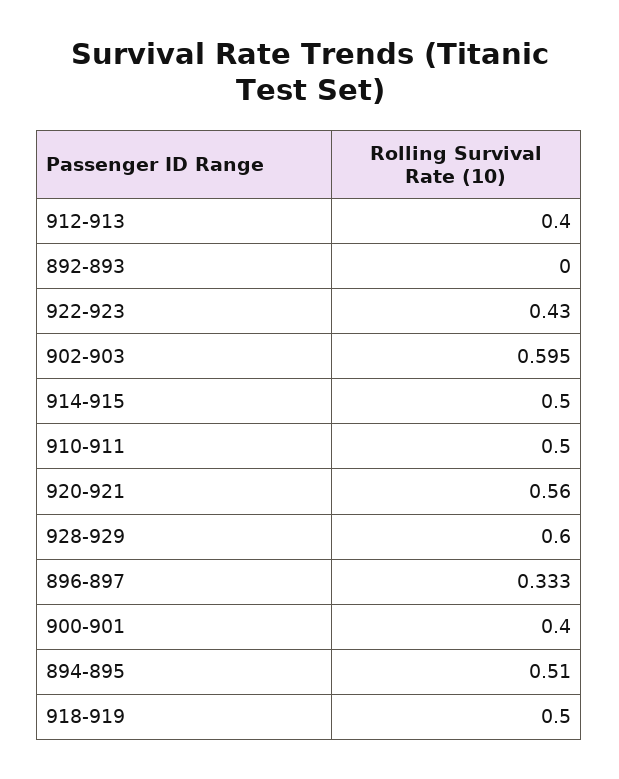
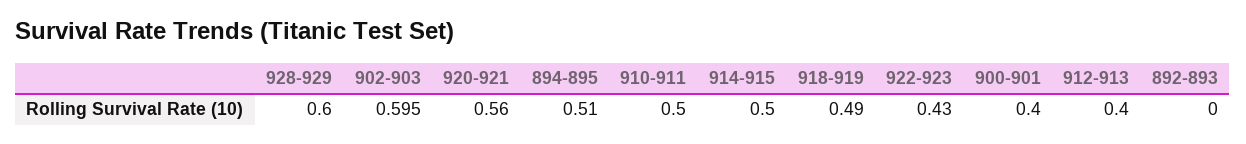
  {
    "912-913": 0.4,
    "892-893": 0,
    "922-923": 0.43,
    "902-903": 0.595,
    "914-915": 0.5,
    "910-911": 0.5,
    "920-921": 0.56,
    "928-929": 0.6,
-   "896-897": 0.333,
    "900-901": 0.4,
    "894-895": 0.51,
-   "918-919": 0.5
+   "918-919": 0.49
  }

